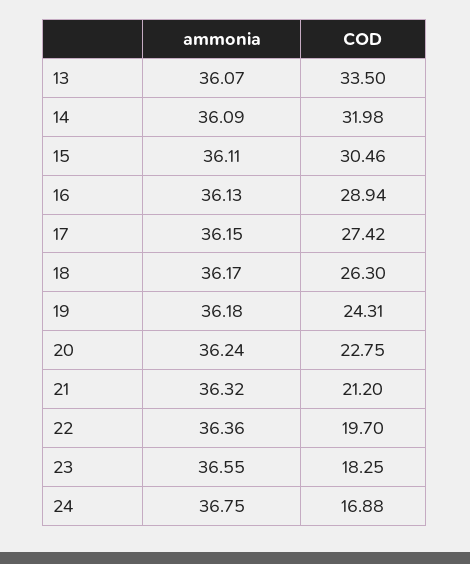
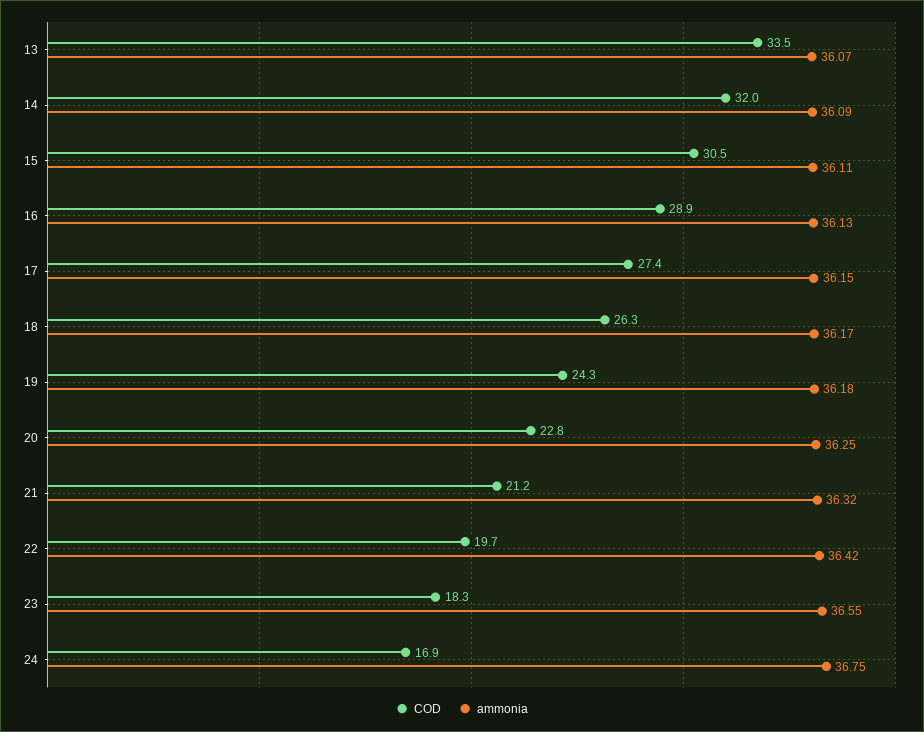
  {
    "ammonia": {
      "13": 36.07,
      "14": 36.09,
      "15": 36.11,
      "16": 36.13,
      "17": 36.15,
      "18": 36.17,
      "19": 36.18,
-     "20": 36.24,
+     "20": 36.25,
      "21": 36.32,
-     "22": 36.36,
+     "22": 36.42,
      "23": 36.55,
      "24": 36.75
    },
    "COD": {
      "13": 33.5,
      "14": 31.98,
      "15": 30.46,
      "16": 28.94,
      "17": 27.42,
      "18": 26.3,
      "19": 24.31,
      "20": 22.75,
      "21": 21.2,
      "22": 19.7,
      "23": 18.25,
      "24": 16.88
    }
  }

